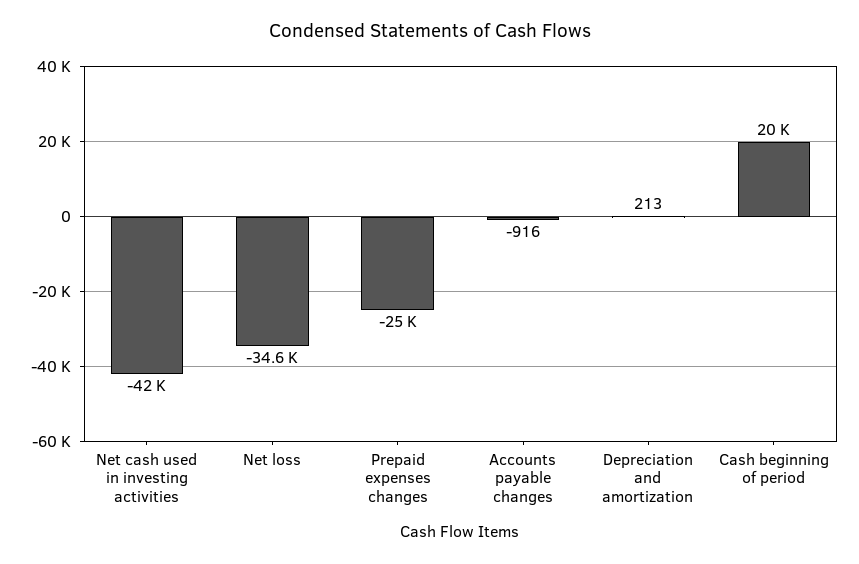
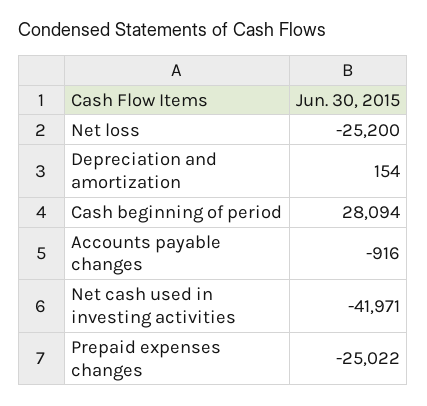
  {
    "Net cash used in investing activities": -41971,
-   "Net loss": -34600,
+   "Net loss": -25200,
    "Prepaid expenses changes": -25022,
    "Accounts payable changes": -916,
-   "Depreciation and amortization": 213,
+   "Depreciation and amortization": 154,
-   "Cash beginning of period": 20000
+   "Cash beginning of period": 28094
  }

